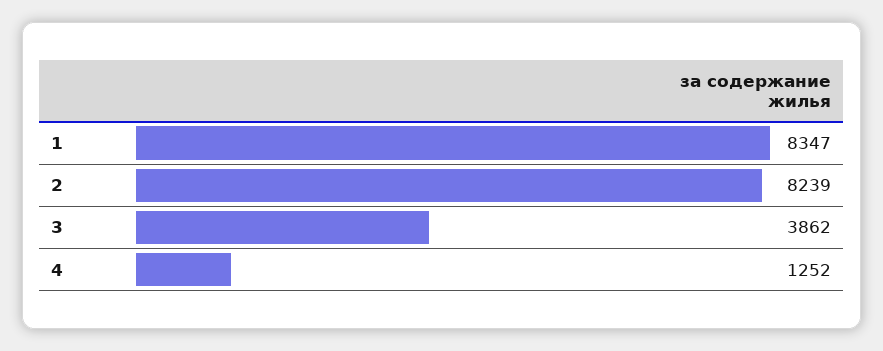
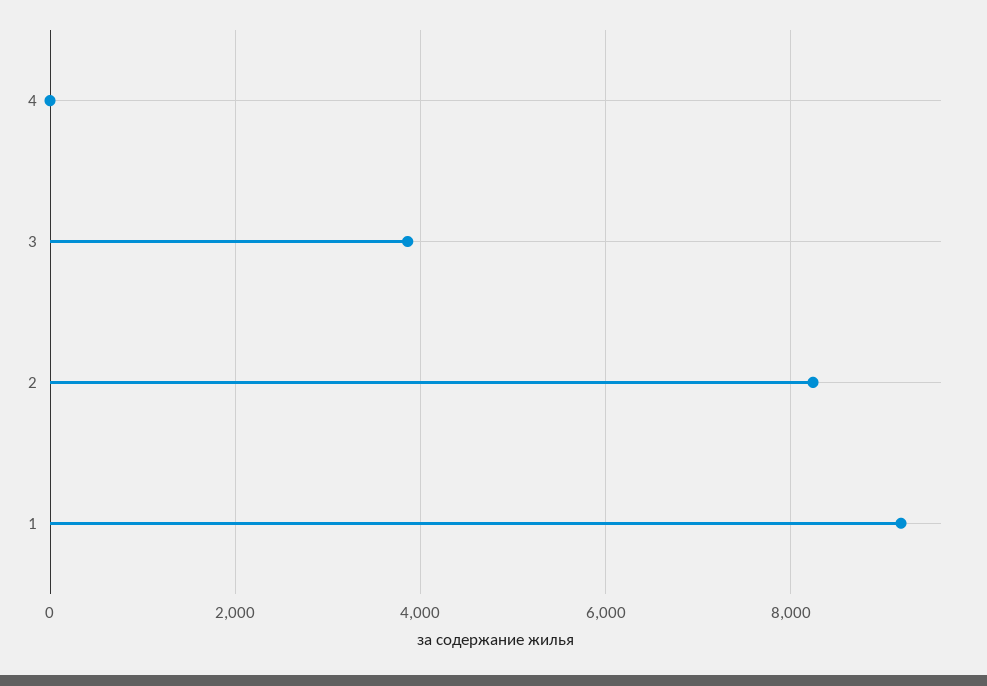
  {
-   "1": 8347,
+   "1": 9200,
    "2": 8239,
    "3": 3862,
-   "4": 1252
+   "4": 0
  }

